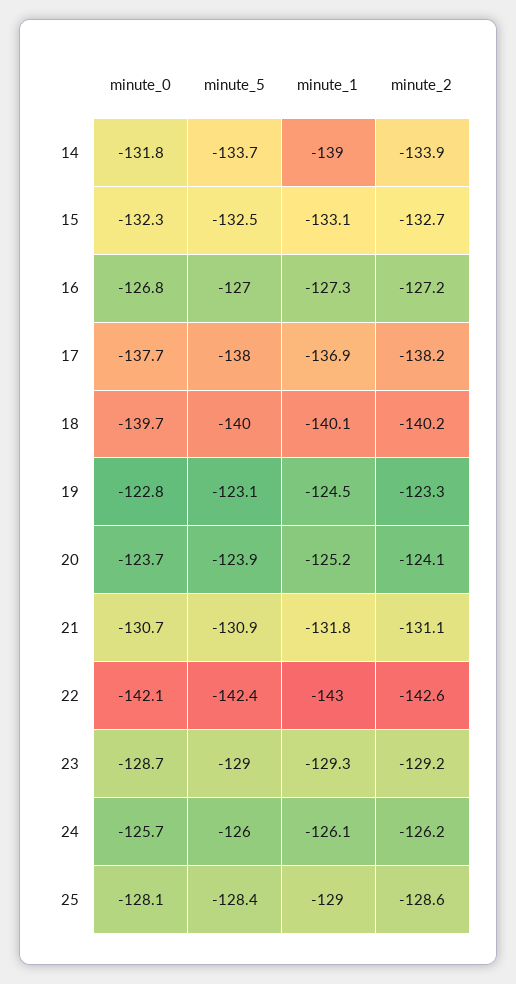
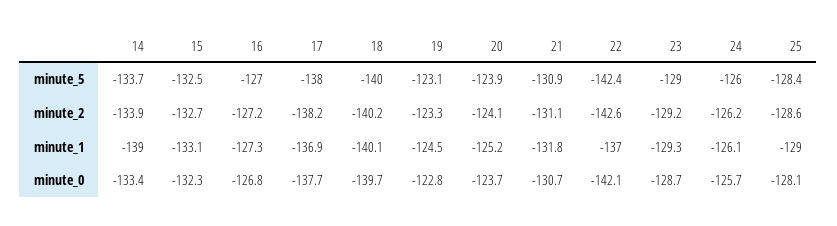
  {
    "minute_0": {
-     "14": -131.8,
+     "14": -133.4,
      "15": -132.3,
      "16": -126.8,
      "17": -137.7,
      "18": -139.7,
      "19": -122.8,
      "20": -123.7,
      "21": -130.7,
      "22": -142.1,
      "23": -128.7,
      "24": -125.7,
      "25": -128.1
    },
    "minute_5": {
      "14": -133.7,
      "15": -132.5,
      "16": -127,
      "17": -138,
      "18": -140,
      "19": -123.1,
      "20": -123.9,
      "21": -130.9,
      "22": -142.4,
      "23": -129,
      "24": -126,
      "25": -128.4
    },
    "minute_1": {
      "14": -139,
      "15": -133.1,
      "16": -127.3,
      "17": -136.9,
      "18": -140.1,
      "19": -124.5,
      "20": -125.2,
      "21": -131.8,
-     "22": -143,
+     "22": -137,
      "23": -129.3,
      "24": -126.1,
      "25": -129
    },
    "minute_2": {
      "14": -133.9,
      "15": -132.7,
      "16": -127.2,
      "17": -138.2,
      "18": -140.2,
      "19": -123.3,
      "20": -124.1,
      "21": -131.1,
      "22": -142.6,
      "23": -129.2,
      "24": -126.2,
      "25": -128.6
    }
  }

